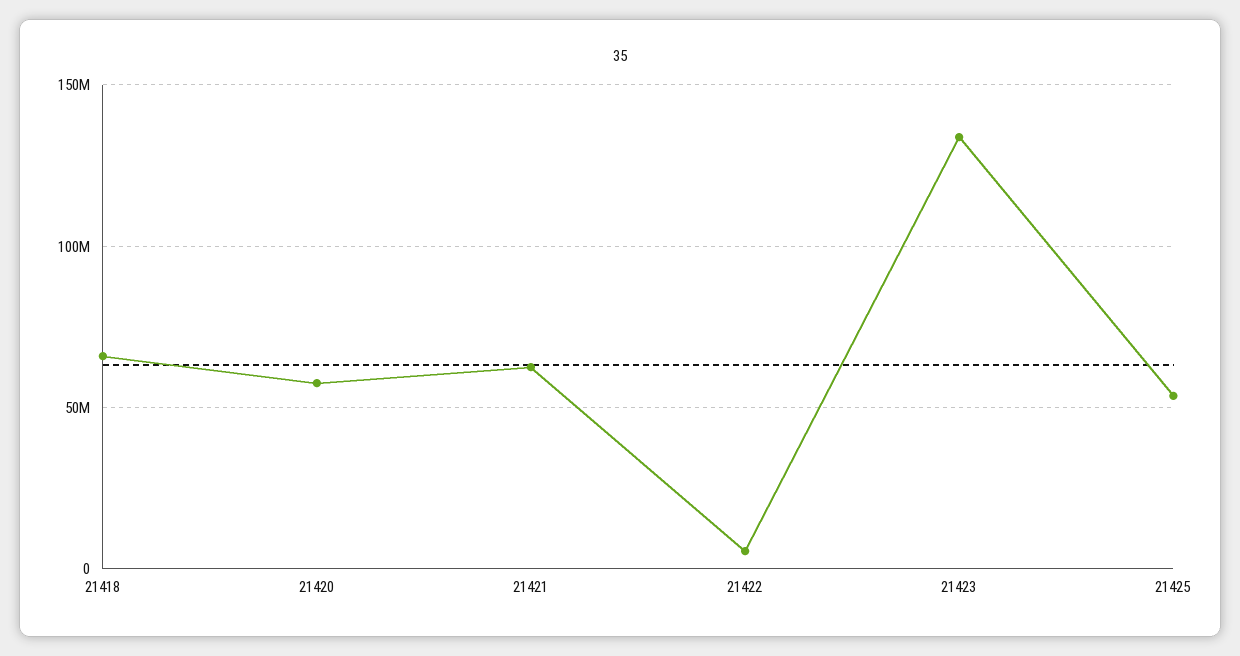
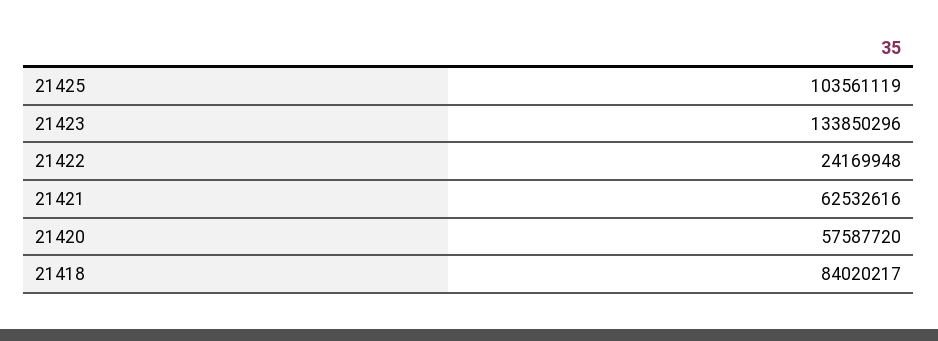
  {
-   "21418": 65000000,
+   "21418": 84020217,
    "21420": 57587720,
    "21421": 62532616,
-   "21422": 5000000,
+   "21422": 24169948,
    "21423": 133850296,
-   "21425": 55000000
+   "21425": 103561119
  }

